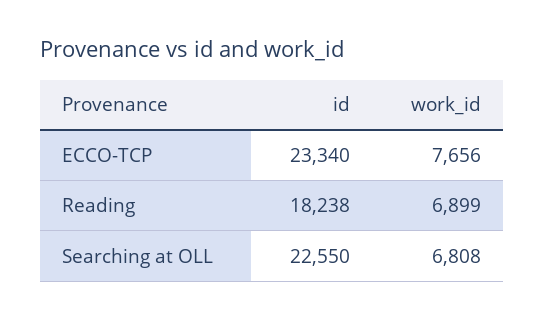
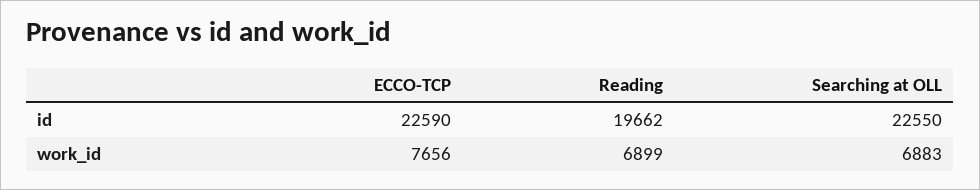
  {
    "id": {
-     "ECCO-TCP": 23340,
+     "ECCO-TCP": 22590,
-     "Reading": 18238,
+     "Reading": 19662,
      "Searching at OLL": 22550
    },
    "work_id": {
      "ECCO-TCP": 7656,
      "Reading": 6899,
-     "Searching at OLL": 6808
+     "Searching at OLL": 6883
    }
  }

